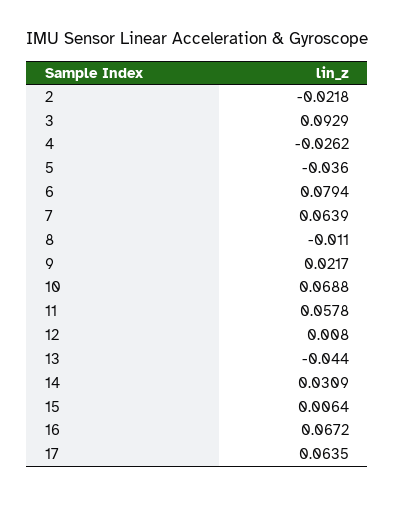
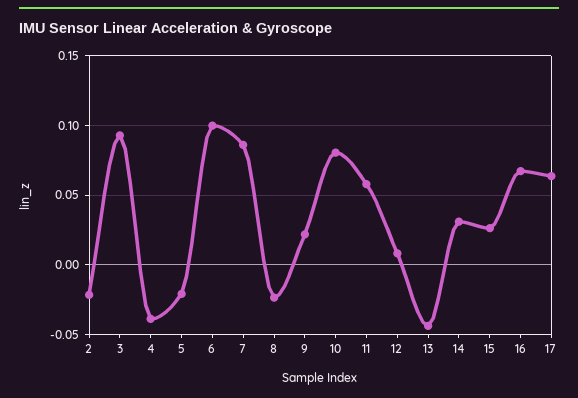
  {
    "2": -0.0218,
    "3": 0.0929,
-   "4": -0.0262,
+   "4": -0.04,
-   "5": -0.036,
+   "5": -0.02,
-   "6": 0.0794,
+   "6": 0.1,
-   "7": 0.0639,
+   "7": 0.085,
-   "8": -0.011,
+   "8": -0.025,
    "9": 0.0217,
-   "10": 0.0688,
+   "10": 0.08,
    "11": 0.0578,
    "12": 0.008,
    "13": -0.044,
    "14": 0.0309,
-   "15": 0.0064,
+   "15": 0.025,
    "16": 0.0672,
    "17": 0.0635
  }

